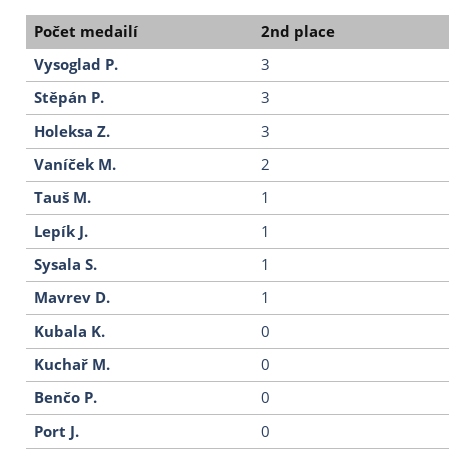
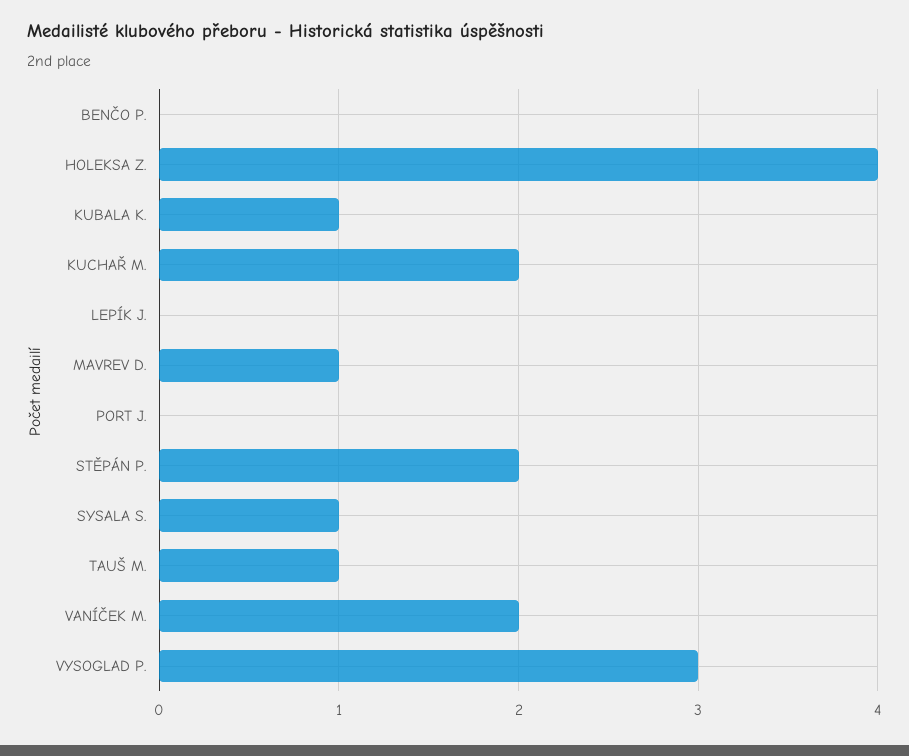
  {
    "Vysoglad P.": 3,
-   "Stěpán P.": 3,
+   "Stěpán P.": 2,
-   "Holeksa Z.": 3,
+   "Holeksa Z.": 4,
    "Vaníček M.": 2,
    "Tauš M.": 1,
-   "Lepík J.": 1,
+   "Lepík J.": 0,
    "Sysala S.": 1,
    "Mavrev D.": 1,
-   "Kubala K.": 0,
+   "Kubala K.": 1,
-   "Kuchař M.": 0,
+   "Kuchař M.": 2,
    "Benčo P.": 0,
    "Port J.": 0
  }

